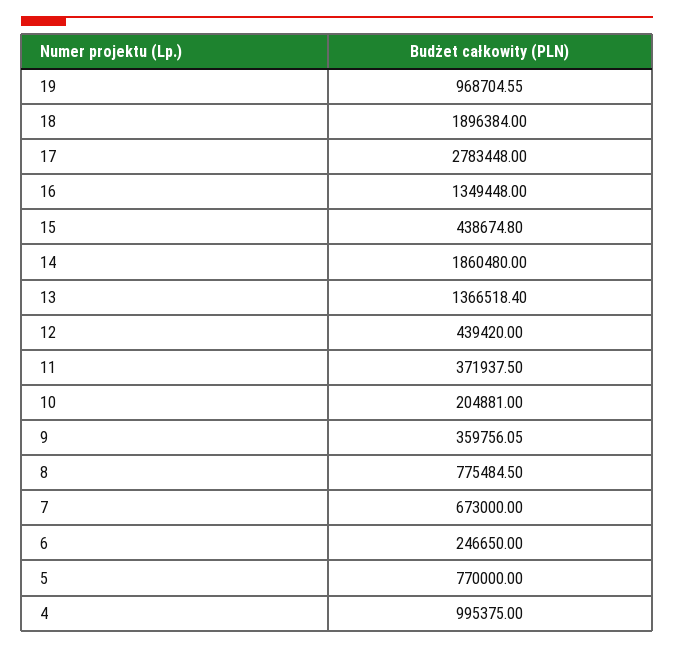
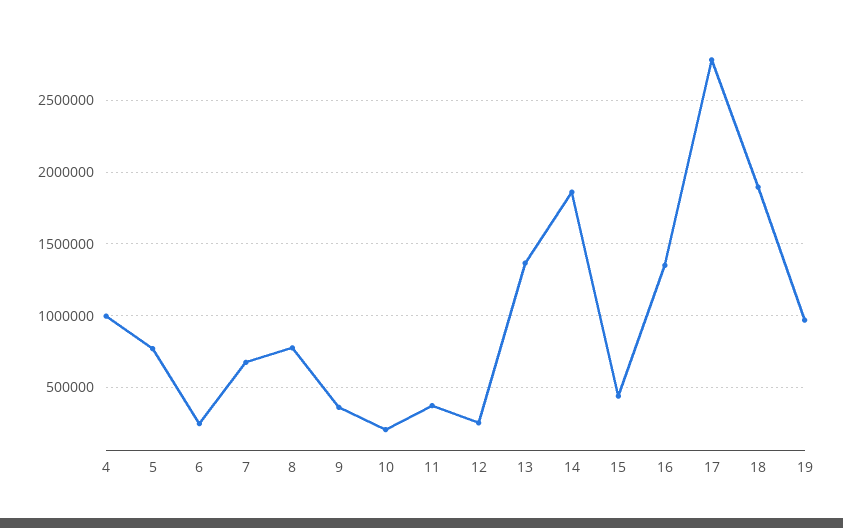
  {
    "19": 968704.55,
    "18": 1896384,
    "17": 2783448,
    "16": 1349448,
    "15": 438674.8,
    "14": 1860480,
    "13": 1366518.4,
-   "12": 439420,
+   "12": 250000,
    "11": 371937.5,
    "10": 204881,
    "9": 359756.05,
    "8": 775484.5,
    "7": 673000,
    "6": 246650,
    "5": 770000,
    "4": 995375
  }

